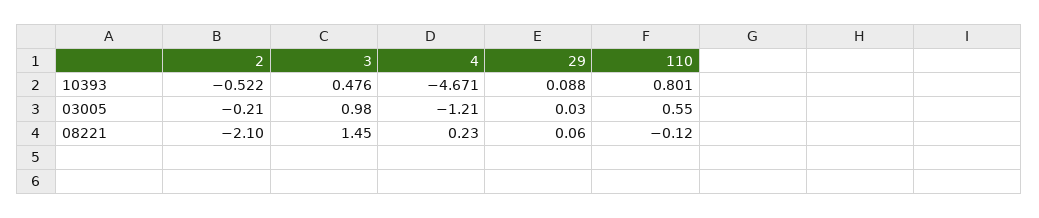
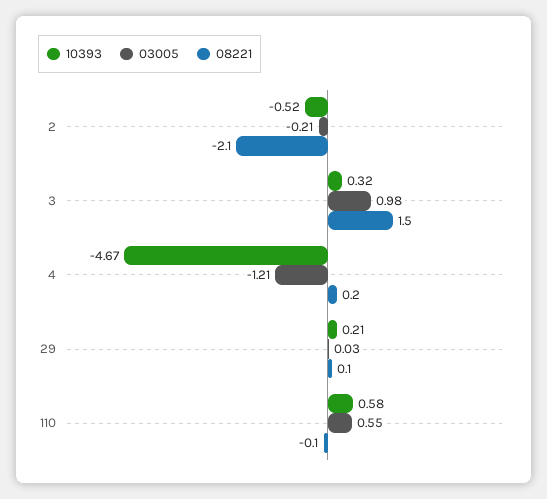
  {
    "10393": {
      "2": -0.522,
-     "3": 0.476,
+     "3": 0.32,
      "4": -4.671,
-     "29": 0.088,
+     "29": 0.21,
-     "110": 0.801
+     "110": 0.58
    },
    "03005": {
      "2": -0.21,
      "3": 0.98,
      "4": -1.21,
      "29": 0.03,
      "110": 0.55
    },
    "08221": {
      "2": -2.1,
      "3": 1.45,
      "4": 0.23,
      "29": 0.06,
      "110": -0.12
    }
  }

